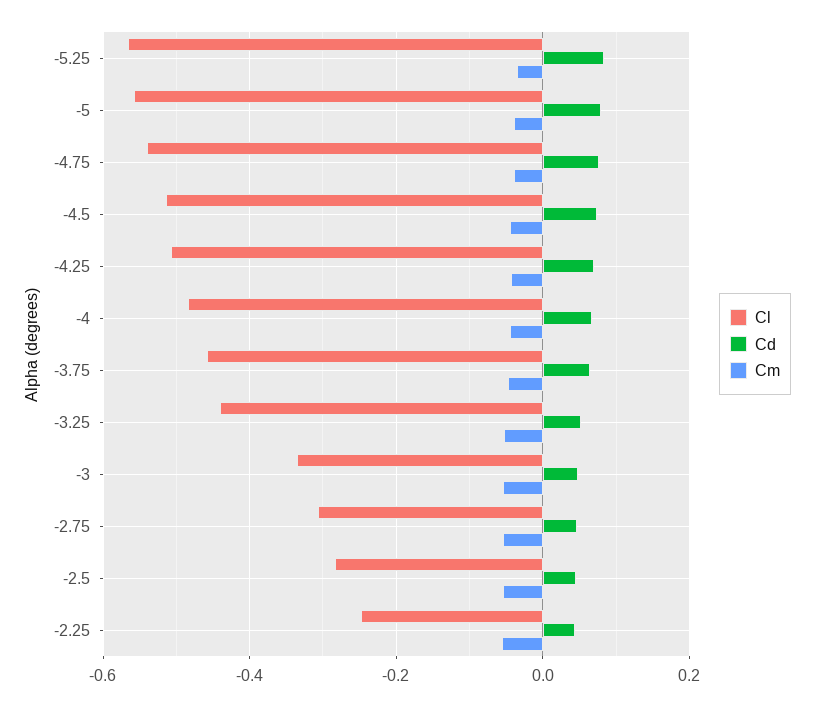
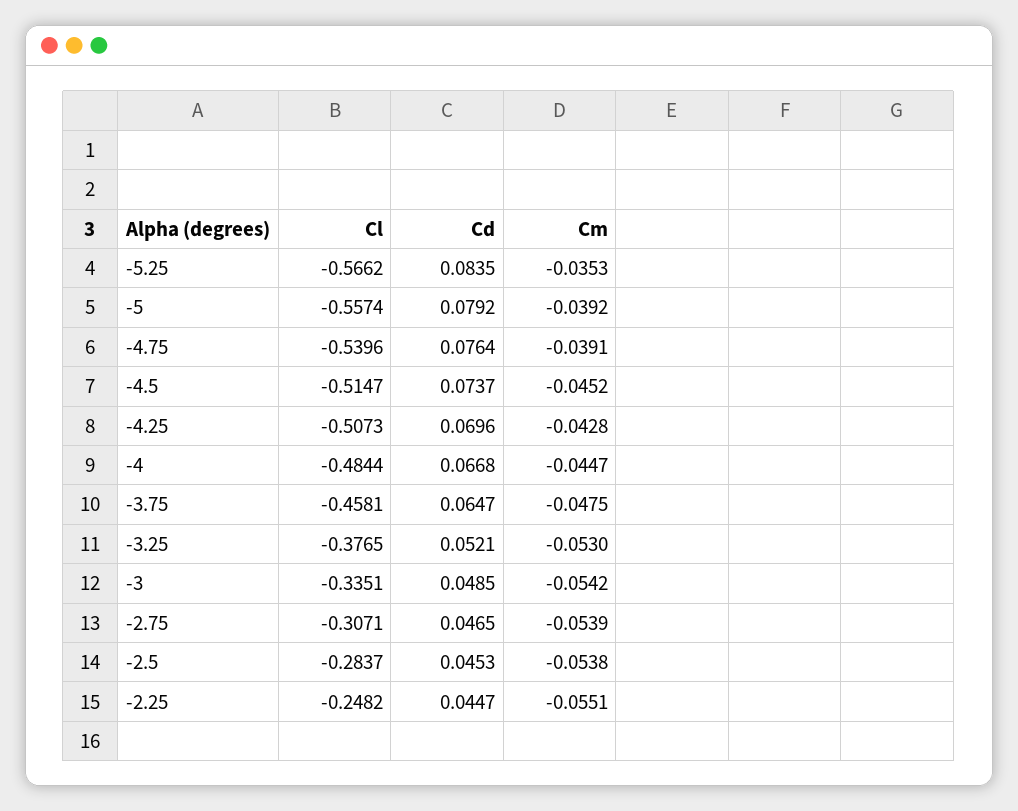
  {
    "Cl": {
      "-5.25": -0.5662,
      "-5": -0.5574,
      "-4.75": -0.5396,
      "-4.5": -0.5147,
      "-4.25": -0.5073,
      "-4": -0.4844,
      "-3.75": -0.4581,
-     "-3.25": -0.44,
+     "-3.25": -0.3765,
      "-3": -0.3351,
      "-2.75": -0.3071,
      "-2.5": -0.2837,
      "-2.25": -0.2482
    },
    "Cd": {
      "-5.25": 0.0835,
      "-5": 0.0792,
      "-4.75": 0.0764,
      "-4.5": 0.0737,
      "-4.25": 0.0696,
      "-4": 0.0668,
      "-3.75": 0.0647,
      "-3.25": 0.0521,
      "-3": 0.0485,
      "-2.75": 0.0465,
      "-2.5": 0.0453,
      "-2.25": 0.0447
    },
    "Cm": {
      "-5.25": -0.0353,
      "-5": -0.0392,
      "-4.75": -0.0391,
      "-4.5": -0.0452,
      "-4.25": -0.0428,
      "-4": -0.0447,
      "-3.75": -0.0475,
      "-3.25": -0.053,
      "-3": -0.0542,
      "-2.75": -0.0539,
      "-2.5": -0.0538,
      "-2.25": -0.0551
    }
  }

